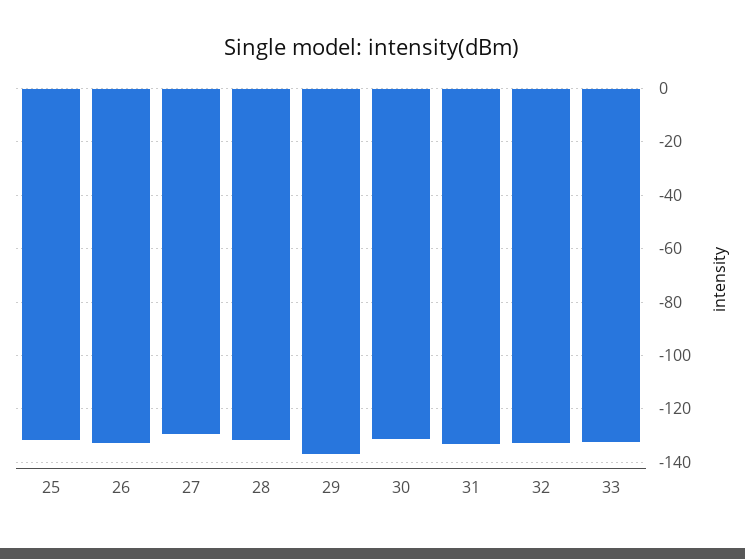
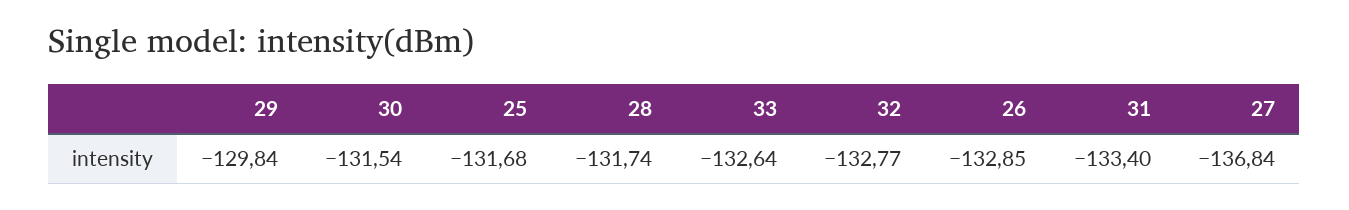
  {
    "25": -131.68,
    "26": -132.85,
-   "27": -130,
+   "27": -136.84,
    "28": -131.74,
-   "29": -137.5,
+   "29": -129.84,
    "30": -131.54,
    "31": -133.4,
    "32": -132.77,
    "33": -132.64
  }

